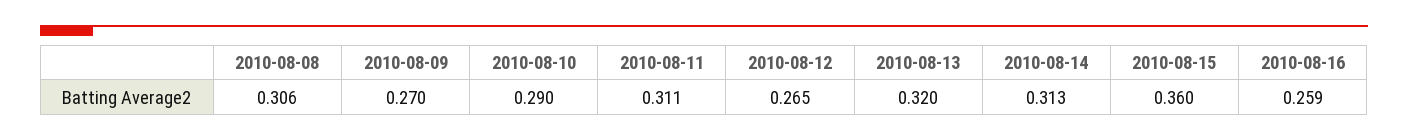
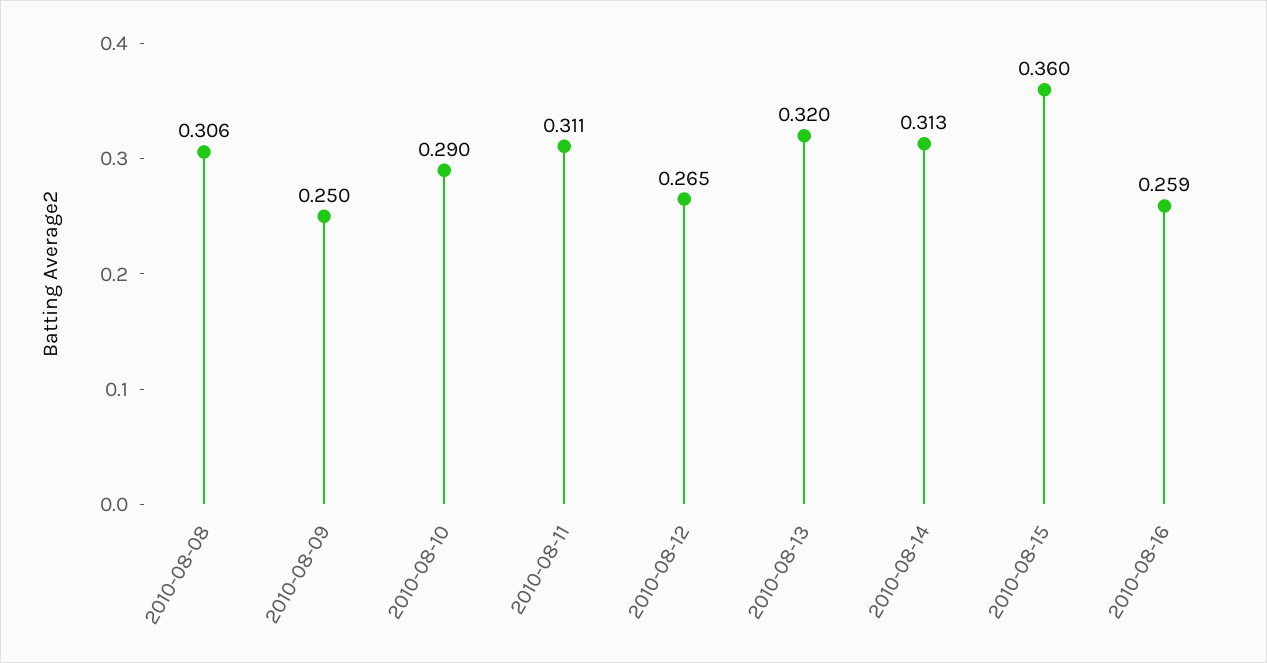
  {
    "2010-08-08": 0.306,
-   "2010-08-09": 0.27,
+   "2010-08-09": 0.25,
    "2010-08-10": 0.29,
    "2010-08-11": 0.311,
    "2010-08-12": 0.265,
    "2010-08-13": 0.32,
    "2010-08-14": 0.313,
    "2010-08-15": 0.36,
    "2010-08-16": 0.259
  }

